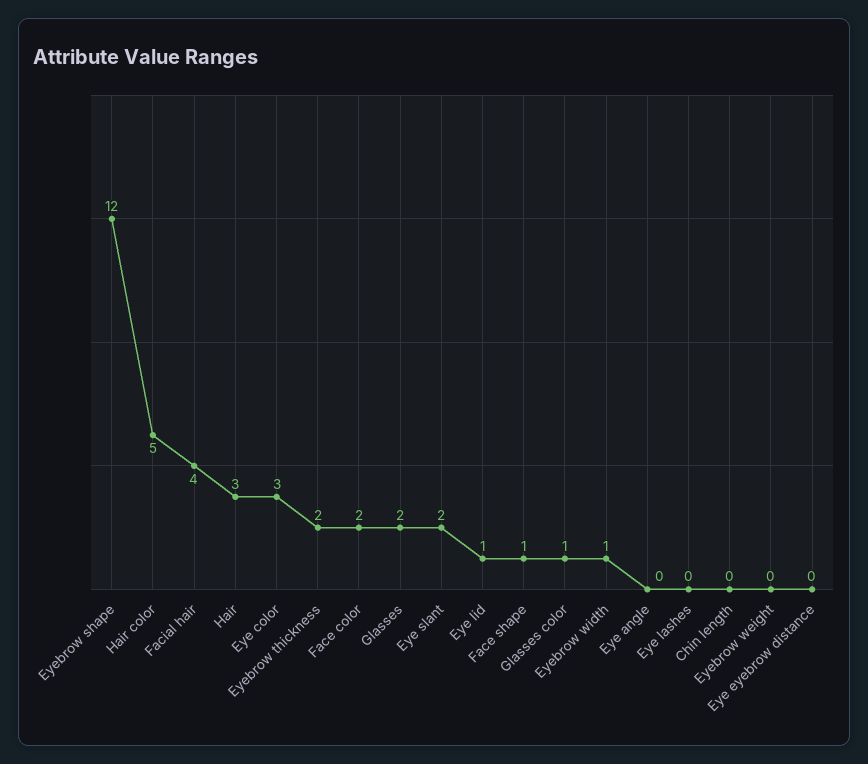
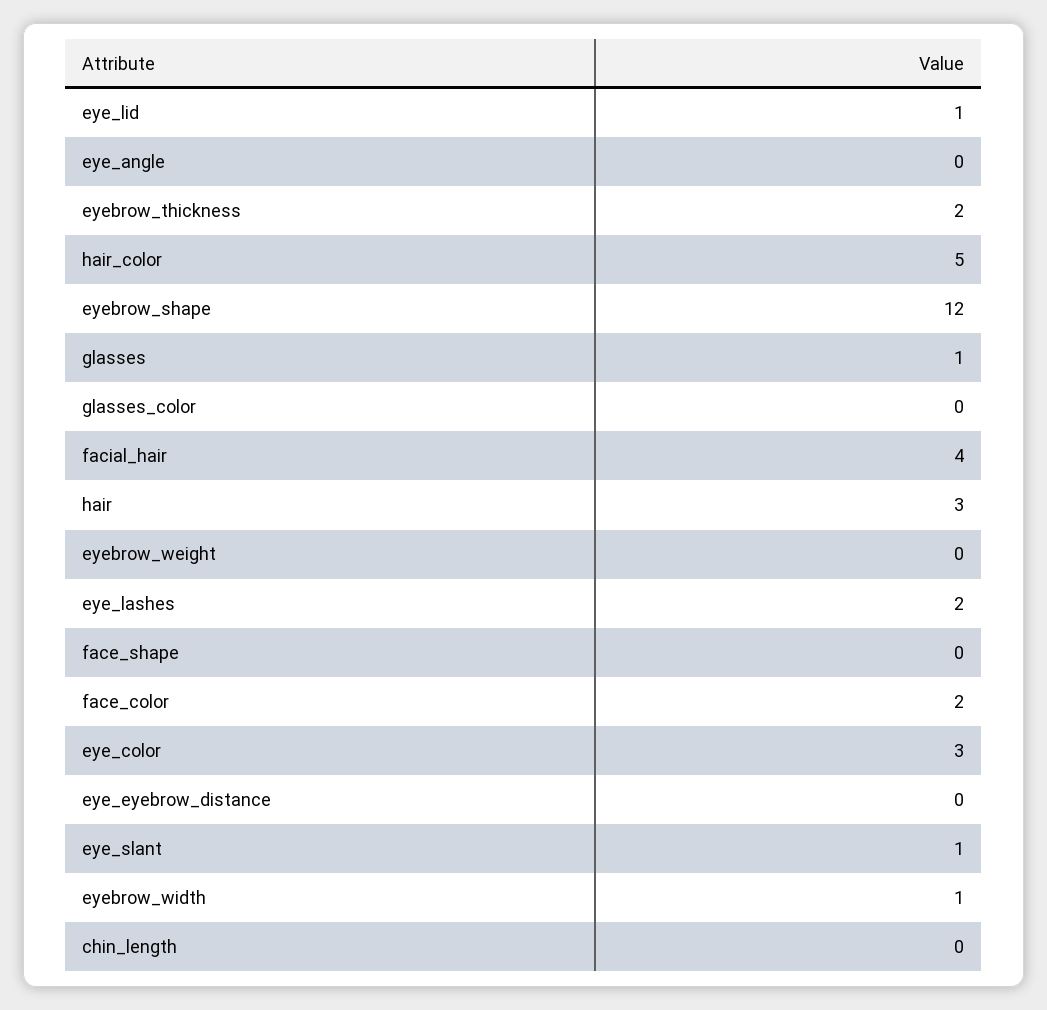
  {
    "Eyebrow shape": 12,
    "Hair color": 5,
    "Facial hair": 4,
    "Hair": 3,
    "Eye color": 3,
    "Eyebrow thickness": 2,
    "Face color": 2,
-   "Glasses": 2,
+   "Glasses": 1,
-   "Eye slant": 2,
+   "Eye slant": 1,
    "Eye lid": 1,
-   "Face shape": 1,
+   "Face shape": 0,
-   "Glasses color": 1,
+   "Glasses color": 0,
    "Eyebrow width": 1,
    "Eye angle": 0,
-   "Eye lashes": 0,
+   "Eye lashes": 2,
    "Chin length": 0,
    "Eyebrow weight": 0,
    "Eye eyebrow distance": 0
  }

